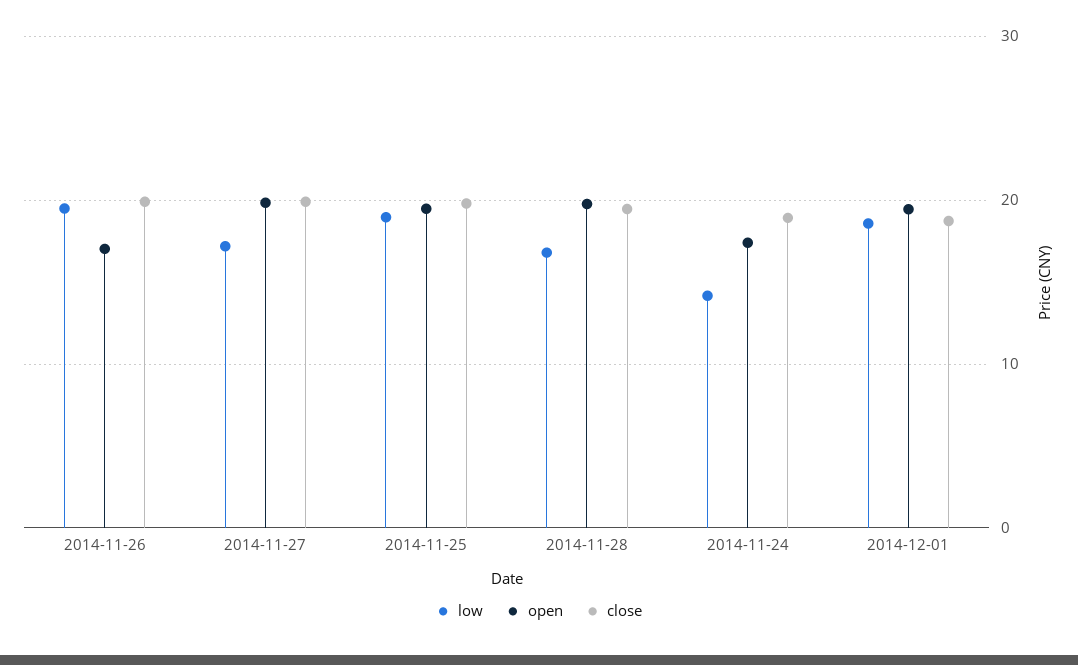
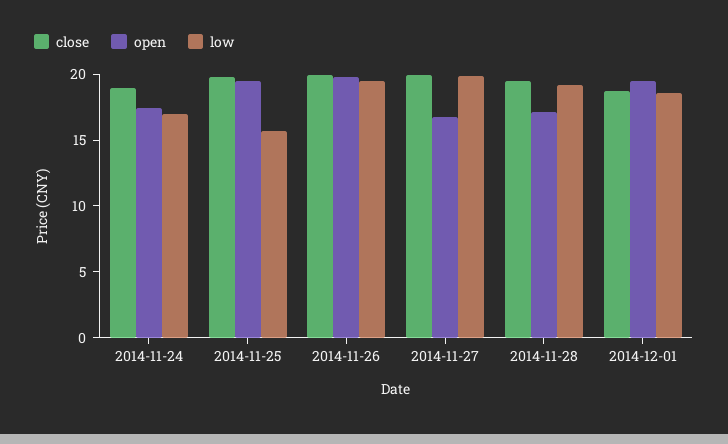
  {
    "low": {
      "2014-11-26": 19,
-     "2014-11-27": 17,
+     "2014-11-27": 20,
-     "2014-11-25": 19,
+     "2014-11-25": 16,
-     "2014-11-28": 17,
+     "2014-11-28": 19,
-     "2014-11-24": 14,
+     "2014-11-24": 17,
      "2014-12-01": 19
    },
    "open": {
-     "2014-11-26": 17,
+     "2014-11-26": 20,
-     "2014-11-27": 20,
+     "2014-11-27": 17,
      "2014-11-25": 19,
-     "2014-11-28": 20,
+     "2014-11-28": 17,
      "2014-11-24": 17,
      "2014-12-01": 19
    },
    "close": {
      "2014-11-26": 20,
      "2014-11-27": 20,
      "2014-11-25": 20,
      "2014-11-28": 19,
      "2014-11-24": 19,
      "2014-12-01": 19
    }
  }

